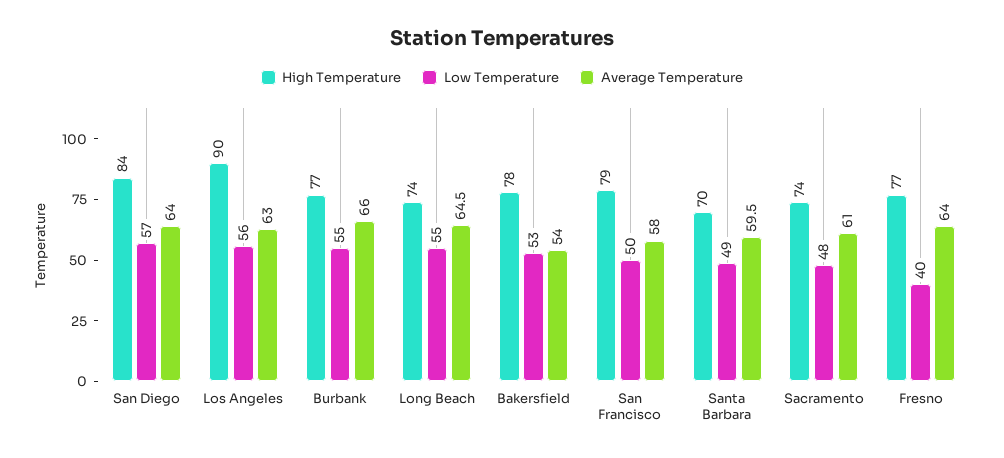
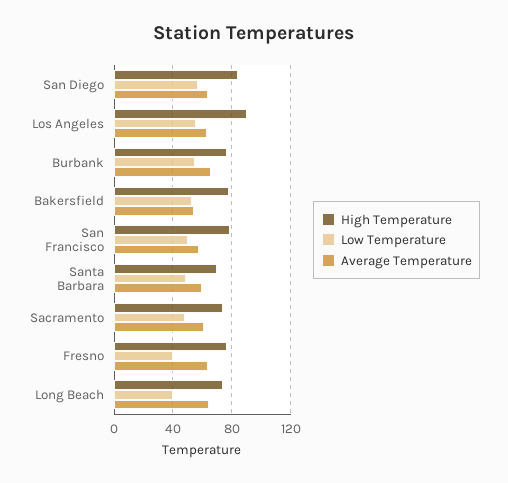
  {
    "High Temperature": {
      "San Diego": 84,
      "Los Angeles": 90,
      "Burbank": 77,
      "Long Beach": 74,
      "Bakersfield": 78,
      "San Francisco": 79,
      "Santa Barbara": 70,
      "Sacramento": 74,
      "Fresno": 77
    },
    "Low Temperature": {
      "San Diego": 57,
      "Los Angeles": 56,
      "Burbank": 55,
-     "Long Beach": 55,
+     "Long Beach": 40,
      "Bakersfield": 53,
      "San Francisco": 50,
      "Santa Barbara": 49,
      "Sacramento": 48,
      "Fresno": 40
    },
    "Average Temperature": {
      "San Diego": 64,
      "Los Angeles": 63,
      "Burbank": 66,
      "Long Beach": 64.5,
      "Bakersfield": 54,
      "San Francisco": 58,
      "Santa Barbara": 59.5,
      "Sacramento": 61,
      "Fresno": 64
    }
  }

